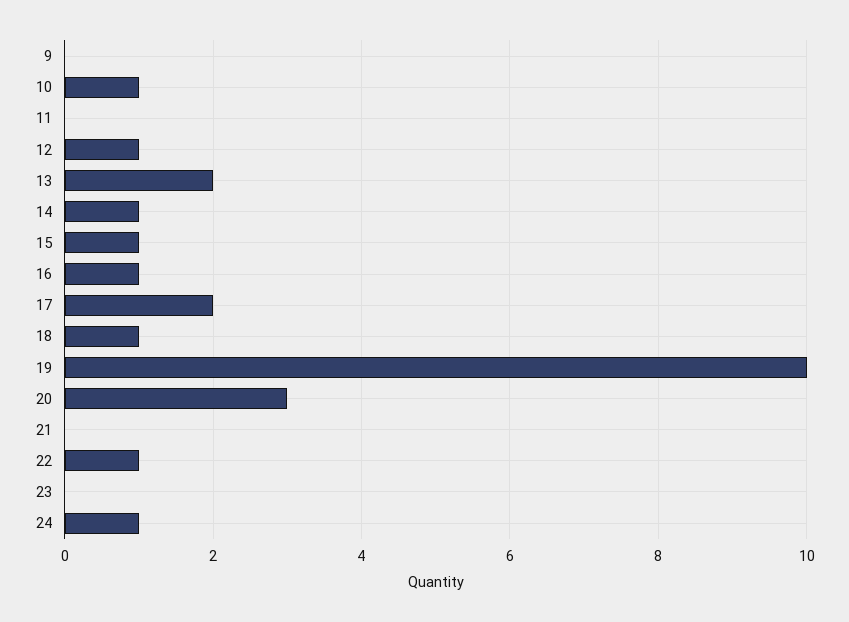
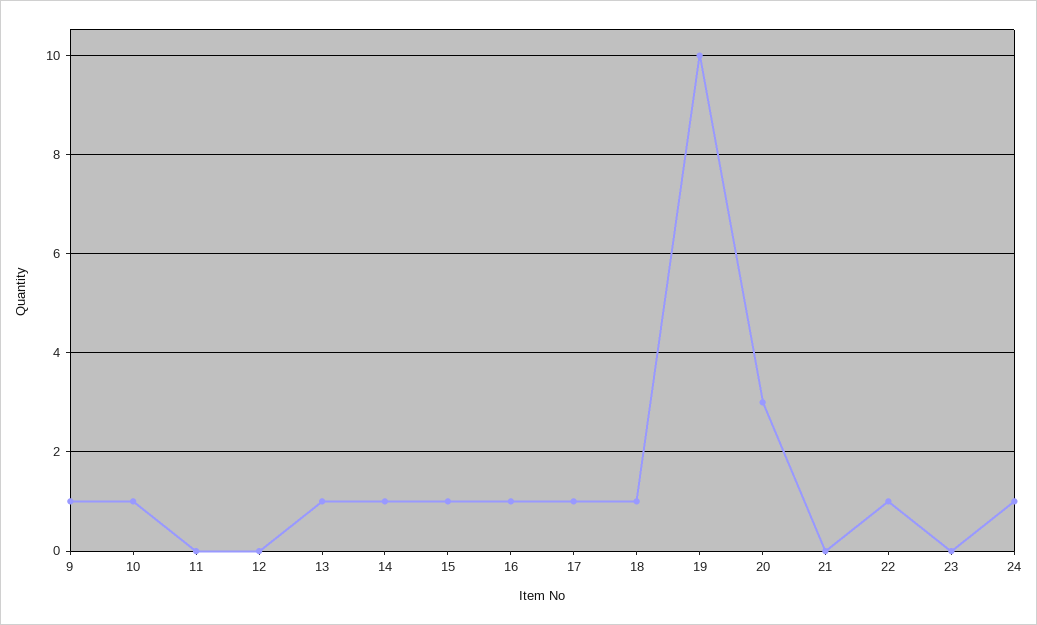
  {
-   "9": 0,
+   "9": 1,
    "10": 1,
    "11": 0,
-   "12": 1,
+   "12": 0,
-   "13": 2,
+   "13": 1,
    "14": 1,
    "15": 1,
    "16": 1,
-   "17": 2,
+   "17": 1,
    "18": 1,
    "19": 10,
    "20": 3,
    "21": 0,
    "22": 1,
    "23": 0,
    "24": 1
  }

